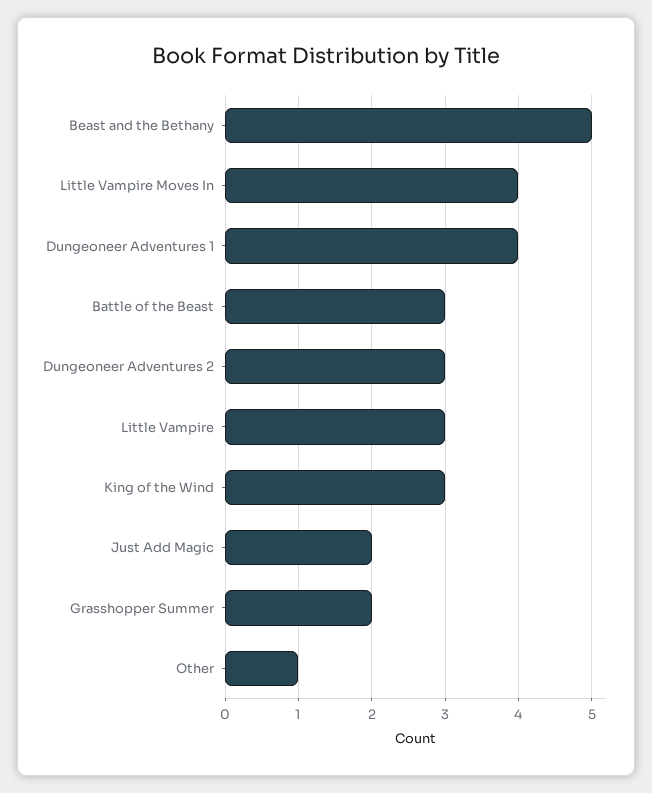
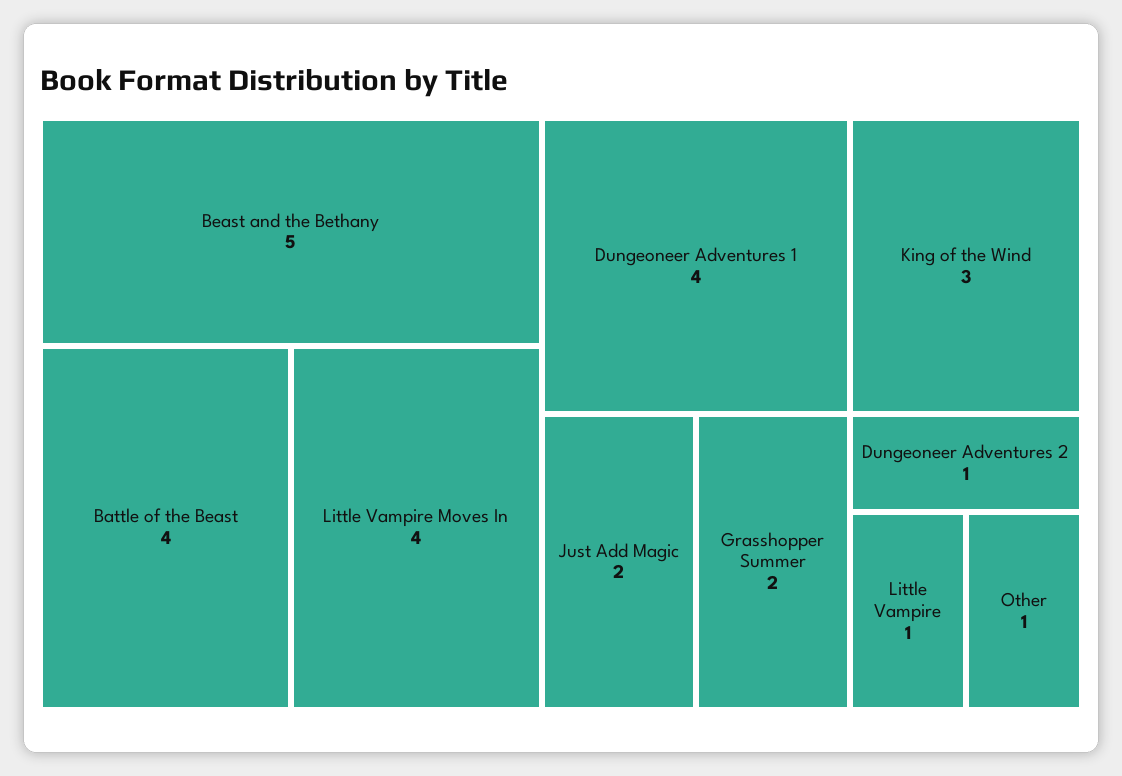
  {
    "Beast and the Bethany": 5,
    "Little Vampire Moves In": 4,
    "Dungeoneer Adventures 1": 4,
-   "Battle of the Beast": 3,
+   "Battle of the Beast": 4,
-   "Dungeoneer Adventures 2": 3,
+   "Dungeoneer Adventures 2": 1,
-   "Little Vampire": 3,
+   "Little Vampire": 1,
    "King of the Wind": 3,
    "Just Add Magic": 2,
    "Grasshopper Summer": 2,
    "Other": 1
  }

